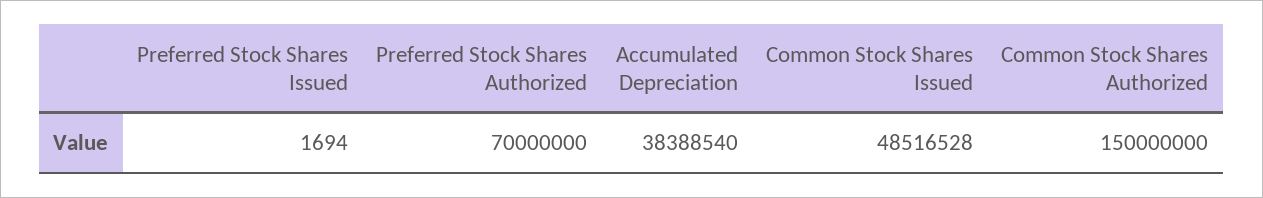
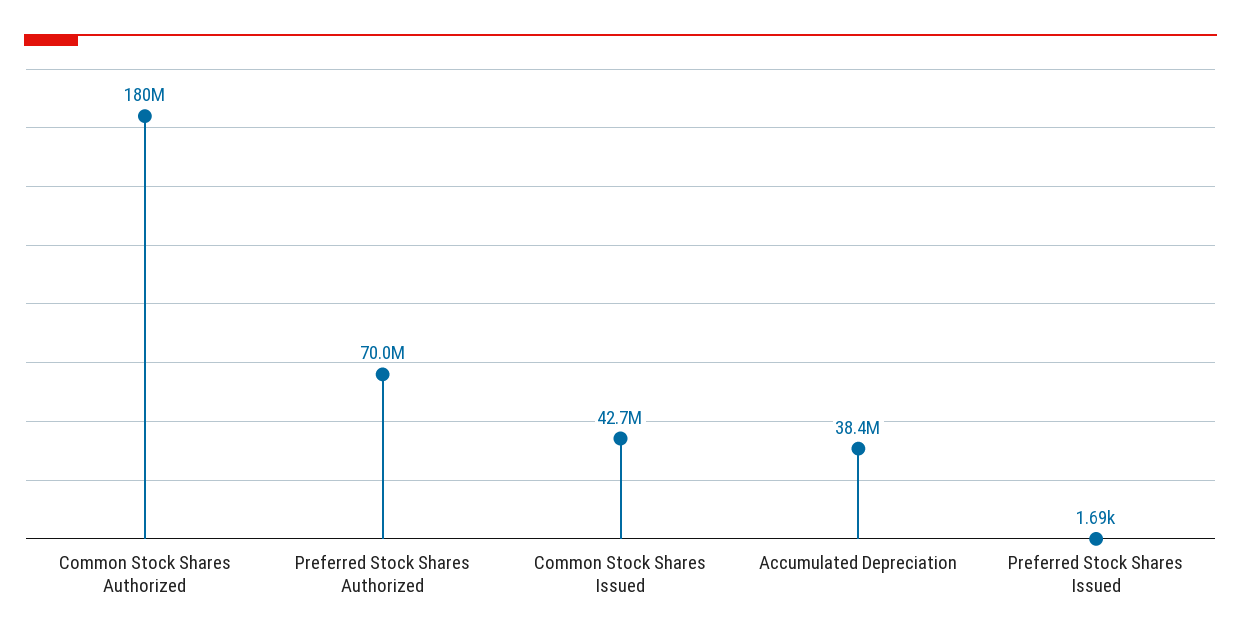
  {
    "Preferred Stock Shares Issued": 1694,
    "Preferred Stock Shares Authorized": 70000000,
    "Accumulated Depreciation": 38388540,
-   "Common Stock Shares Issued": 48516528,
+   "Common Stock Shares Issued": 42700000,
-   "Common Stock Shares Authorized": 150000000
+   "Common Stock Shares Authorized": 180000000
  }

